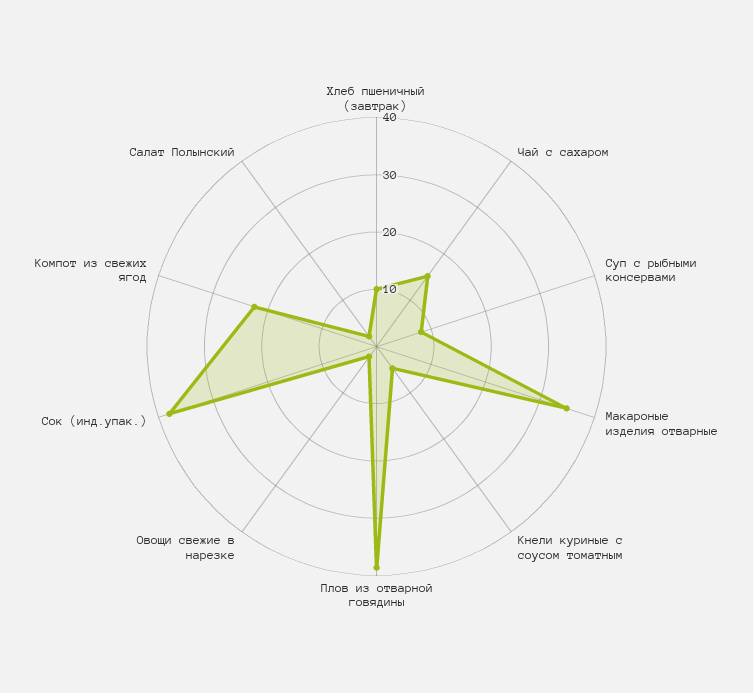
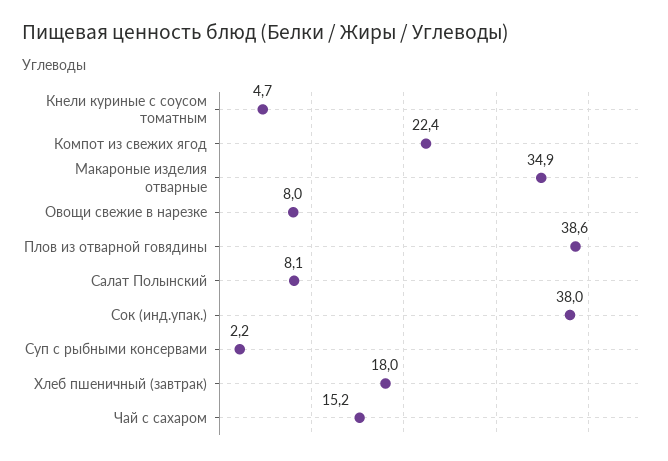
  {
-   "Хлеб пшеничный (завтрак)": 10,
+   "Хлеб пшеничный (завтрак)": 18,
    "Чай с сахаром": 15.2,
-   "Суп с рыбными консервами": 8,
+   "Суп с рыбными консервами": 2.2,
    "Макароные изделия отварные": 34.9,
    "Кнели куриные с соусом томатным": 4.7,
    "Плов из отварной говядины": 38.6,
-   "Овощи свежие в нарезке": 2,
+   "Овощи свежие в нарезке": 8,
    "Сок (инд.упак.)": 38,
    "Компот из свежих ягод": 22.4,
-   "Салат Полынский": 2
+   "Салат Полынский": 8.1
  }

